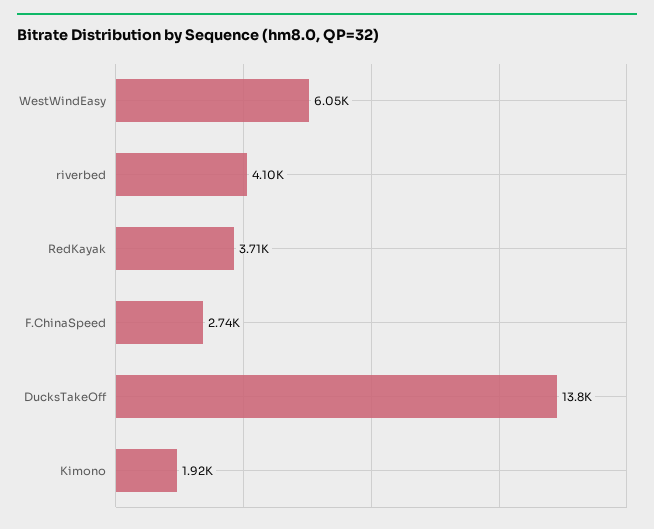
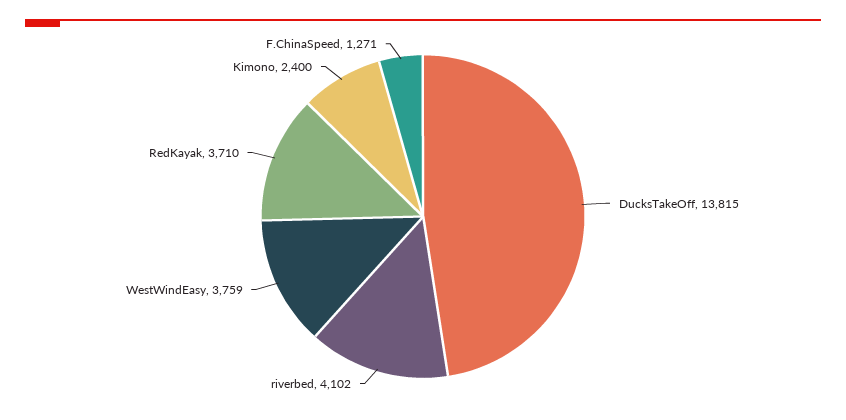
  {
-   "WestWindEasy": 6050,
+   "WestWindEasy": 3759,
    "riverbed": 4102,
    "RedKayak": 3710,
-   "F.ChinaSpeed": 2740,
+   "F.ChinaSpeed": 1271,
    "DucksTakeOff": 13815,
-   "Kimono": 1920
+   "Kimono": 2400
  }

